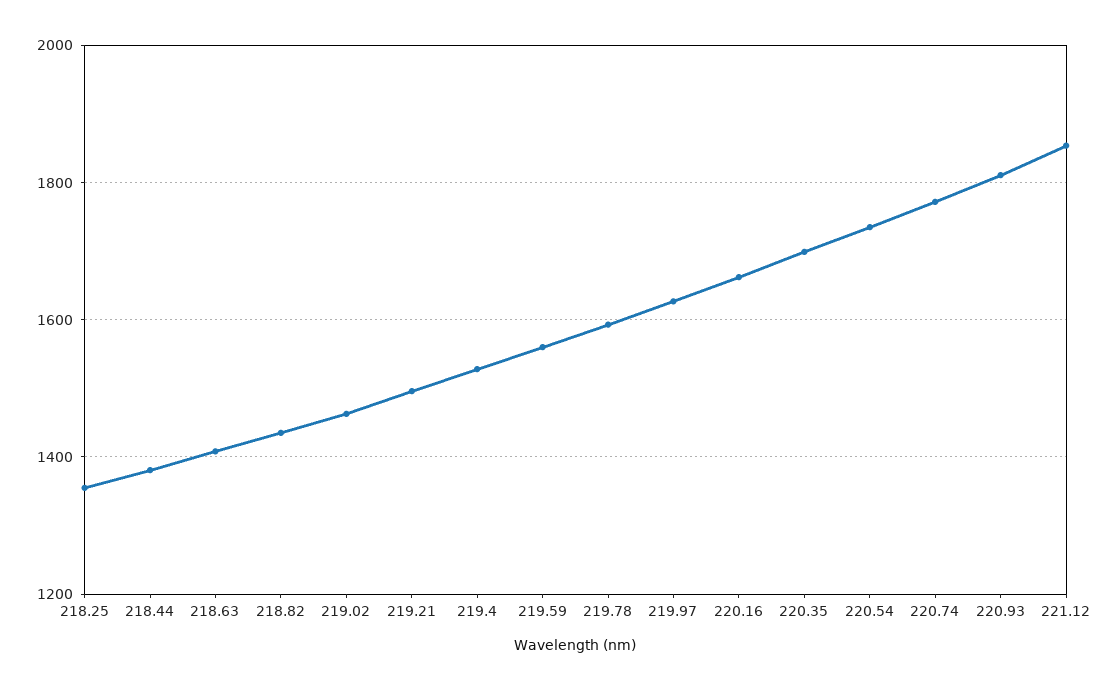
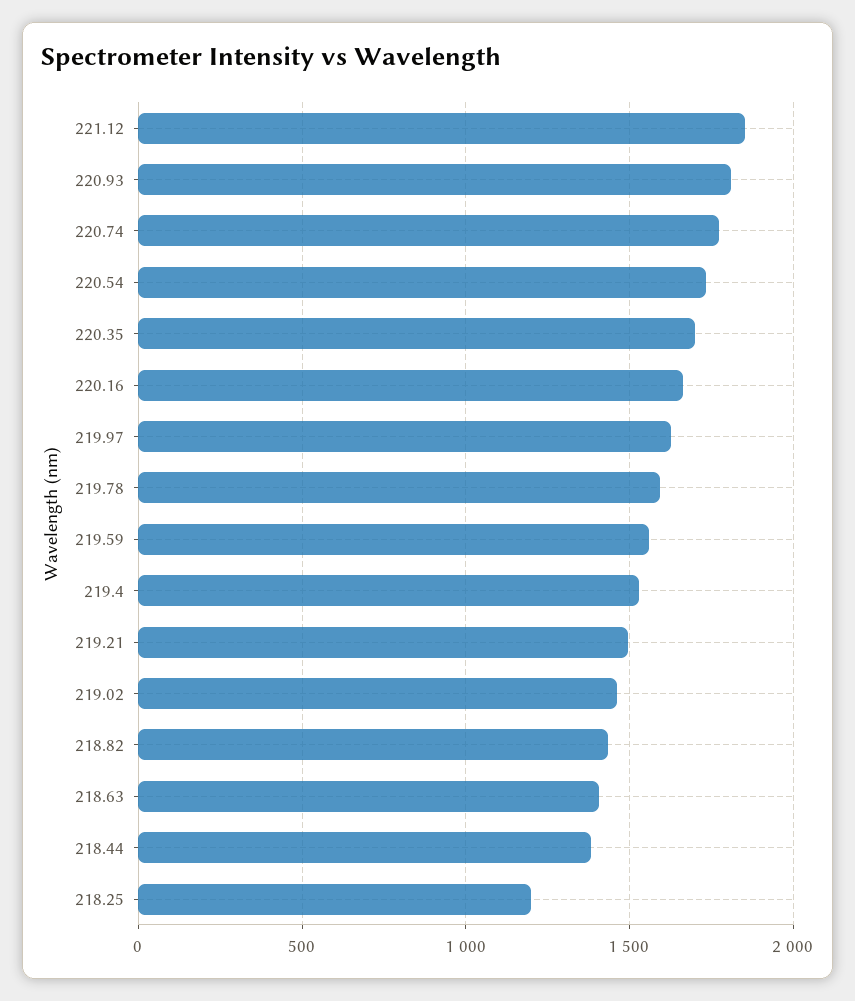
  {
-   "218.25": 1360,
+   "218.25": 1200,
    "218.44": 1380,
    "218.63": 1400,
    "218.82": 1440,
    "219.02": 1460,
    "219.21": 1500,
    "219.4": 1520,
    "219.59": 1560,
    "219.78": 1600,
    "219.97": 1620,
    "220.16": 1660,
    "220.35": 1700,
    "220.54": 1740,
    "220.74": 1780,
    "220.93": 1820,
    "221.12": 1860
  }

